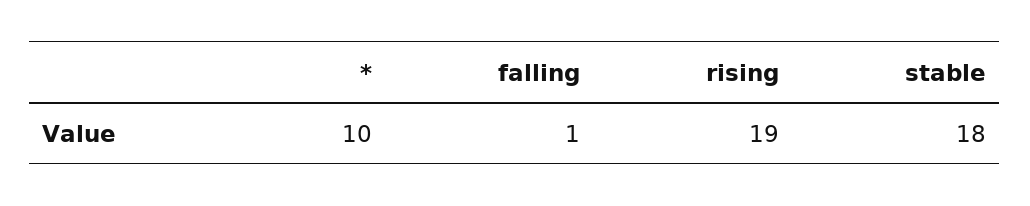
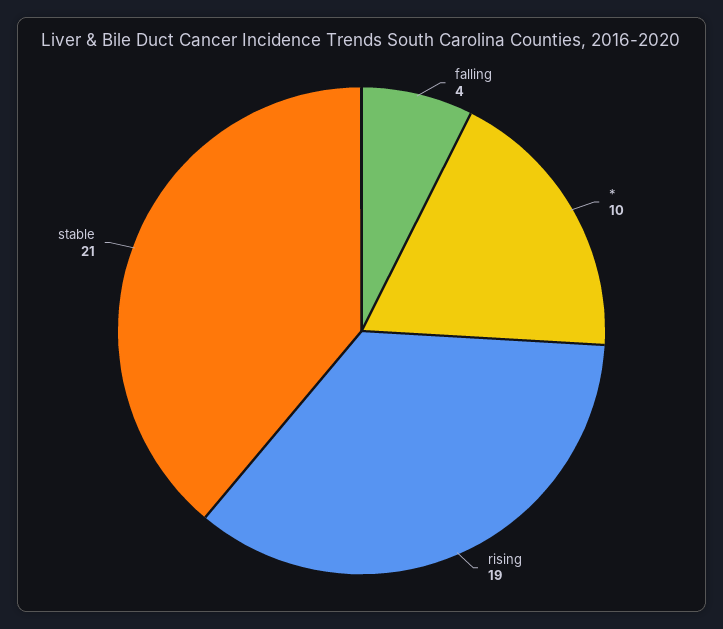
  {
    "*": 10,
-   "falling": 1,
+   "falling": 4,
    "rising": 19,
-   "stable": 18
+   "stable": 21
  }

